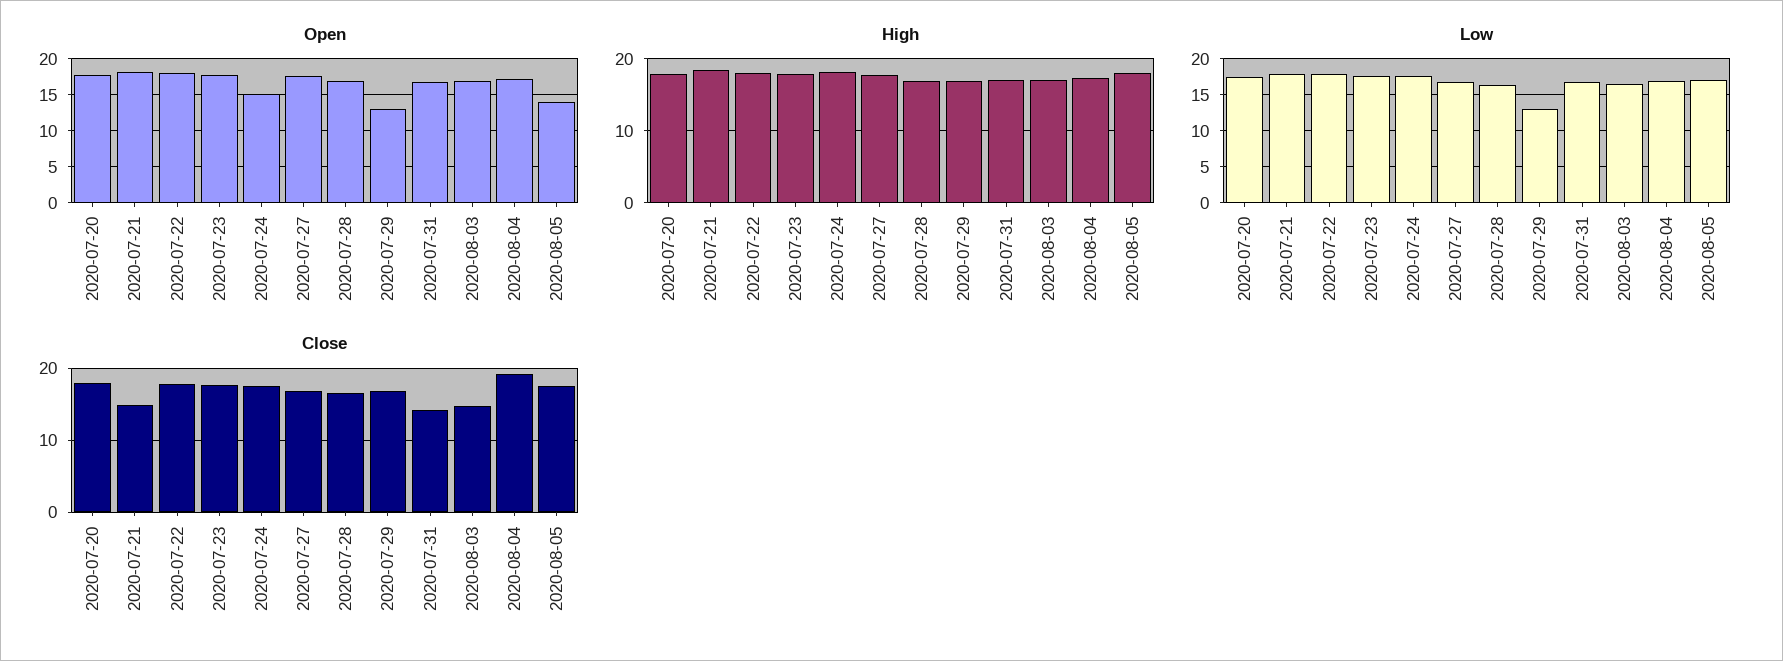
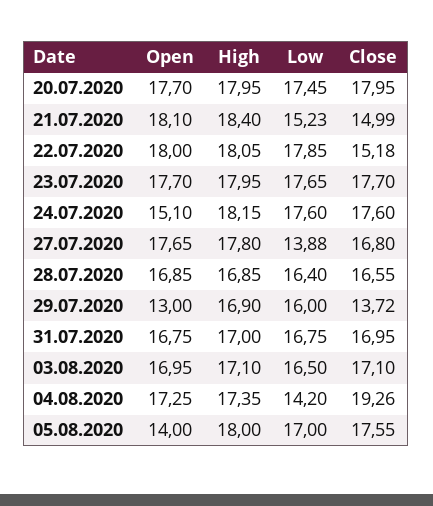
  {
    "Open": {
      "2020-07-20": 17.7,
      "2020-07-21": 18.1,
      "2020-07-22": 18,
      "2020-07-23": 17.7,
      "2020-07-24": 15.1,
      "2020-07-27": 17.65,
      "2020-07-28": 16.85,
      "2020-07-29": 13,
      "2020-07-31": 16.75,
      "2020-08-03": 16.95,
      "2020-08-04": 17.25,
      "2020-08-05": 14
    },
    "High": {
      "2020-07-20": 17.95,
      "2020-07-21": 18.4,
      "2020-07-22": 18.05,
      "2020-07-23": 17.95,
      "2020-07-24": 18.15,
      "2020-07-27": 17.8,
      "2020-07-28": 16.85,
      "2020-07-29": 16.9,
      "2020-07-31": 17,
      "2020-08-03": 17.1,
      "2020-08-04": 17.35,
      "2020-08-05": 18
    },
    "Low": {
      "2020-07-20": 17.45,
-     "2020-07-21": 18,
+     "2020-07-21": 15.23,
      "2020-07-22": 17.85,
      "2020-07-23": 17.65,
      "2020-07-24": 17.6,
-     "2020-07-27": 17,
+     "2020-07-27": 13.88,
      "2020-07-28": 16.4,
-     "2020-07-29": 13,
+     "2020-07-29": 16,
      "2020-07-31": 16.75,
      "2020-08-03": 16.5,
-     "2020-08-04": 17,
+     "2020-08-04": 14.2,
      "2020-08-05": 17
    },
    "Close": {
      "2020-07-20": 17.95,
      "2020-07-21": 14.99,
-     "2020-07-22": 18,
+     "2020-07-22": 15.18,
      "2020-07-23": 17.7,
      "2020-07-24": 17.6,
      "2020-07-27": 16.8,
      "2020-07-28": 16.55,
-     "2020-07-29": 17,
+     "2020-07-29": 13.72,
-     "2020-07-31": 14,
+     "2020-07-31": 16.95,
-     "2020-08-03": 15,
+     "2020-08-03": 17.1,
      "2020-08-04": 19.26,
      "2020-08-05": 17.55
    }
  }

